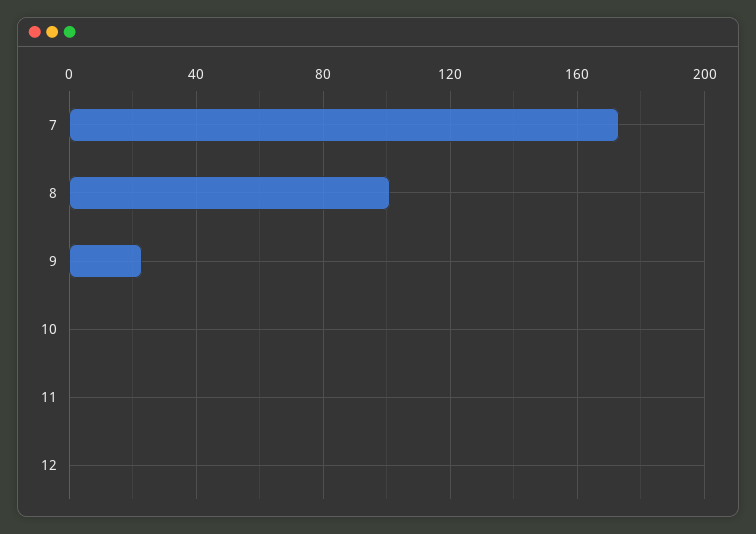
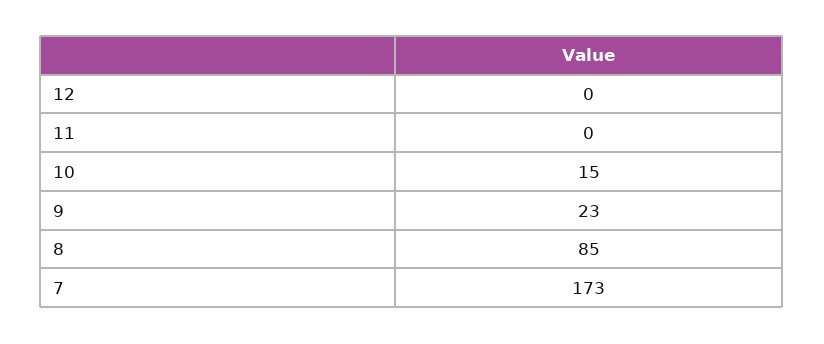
  {
    "7": 173,
-   "8": 100,
+   "8": 85,
    "9": 23,
-   "10": 0,
+   "10": 15,
    "11": 0,
    "12": 0
  }

